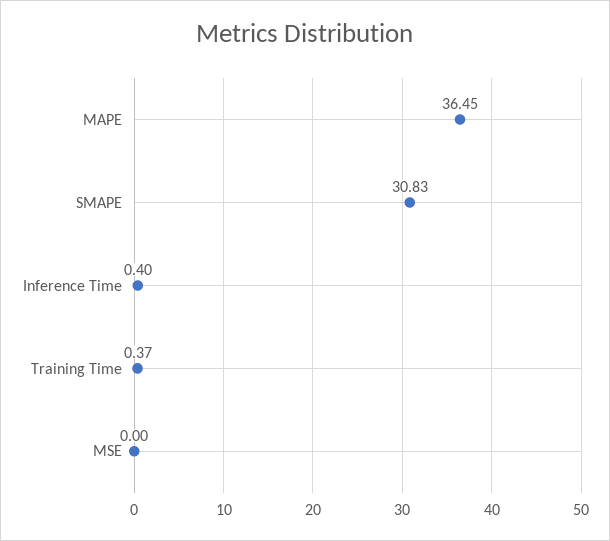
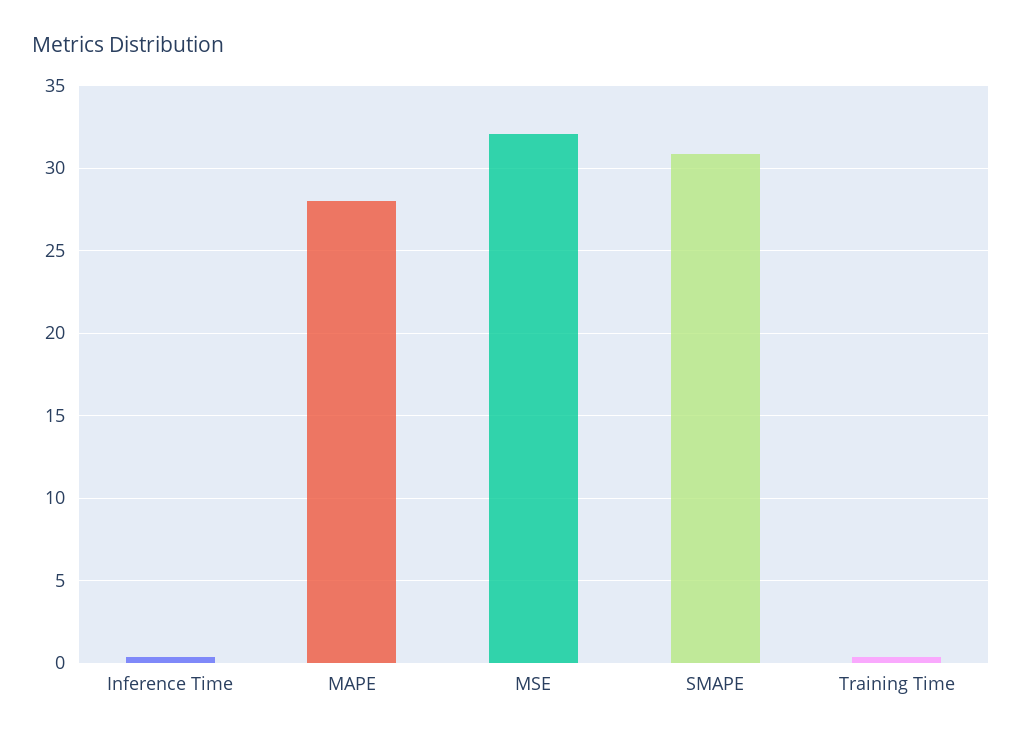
  {
-   "MAPE": 36.45,
+   "MAPE": 28,
    "SMAPE": 30.83,
    "Inference Time": 0.4,
    "Training Time": 0.37,
-   "MSE": 0
+   "MSE": 32
  }

